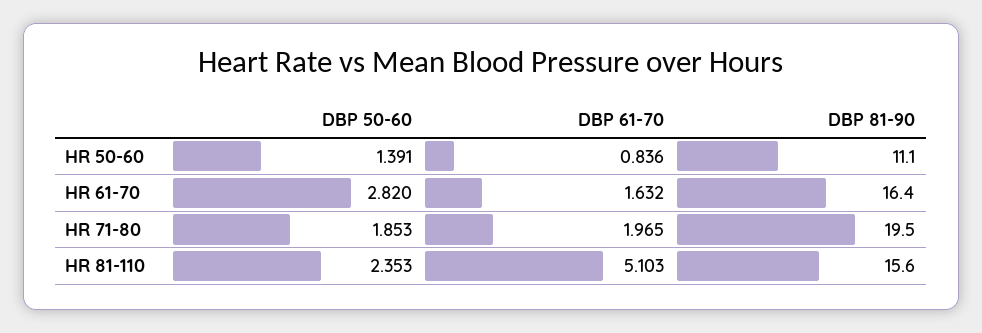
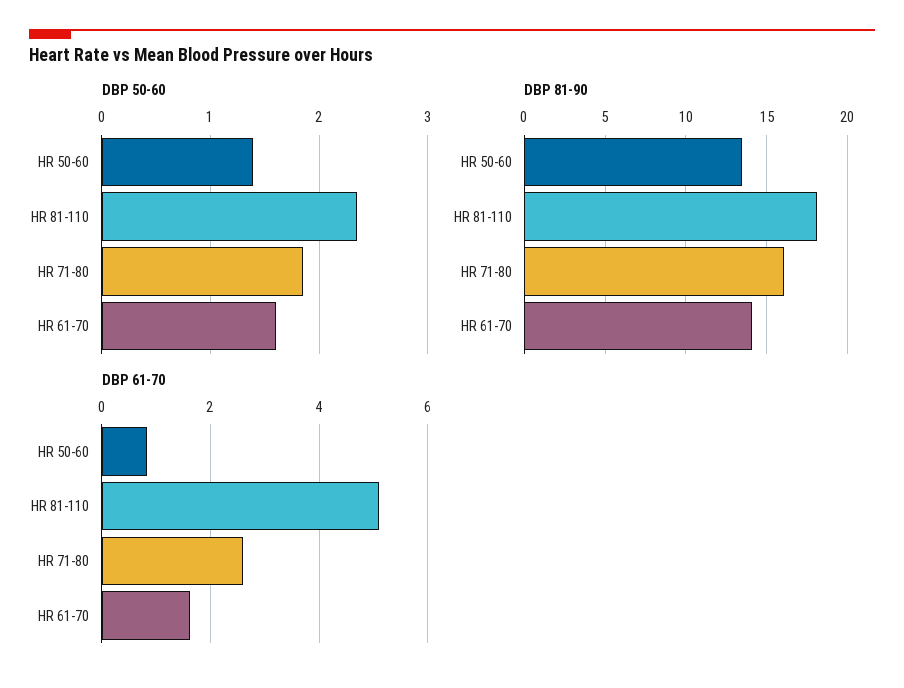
  {
    "DBP 50-60": {
      "HR 50-60": 1.391,
-     "HR 61-70": 2.82,
+     "HR 61-70": 1.6,
      "HR 71-80": 1.853,
      "HR 81-110": 2.353
    },
    "DBP 61-70": {
      "HR 50-60": 0.836,
      "HR 61-70": 1.632,
-     "HR 71-80": 1.965,
+     "HR 71-80": 2.6,
      "HR 81-110": 5.103
    },
    "DBP 81-90": {
-     "HR 50-60": 11.1,
+     "HR 50-60": 13.5,
-     "HR 61-70": 16.4,
+     "HR 61-70": 14,
-     "HR 71-80": 19.5,
+     "HR 71-80": 16,
-     "HR 81-110": 15.6
+     "HR 81-110": 18
    }
  }

